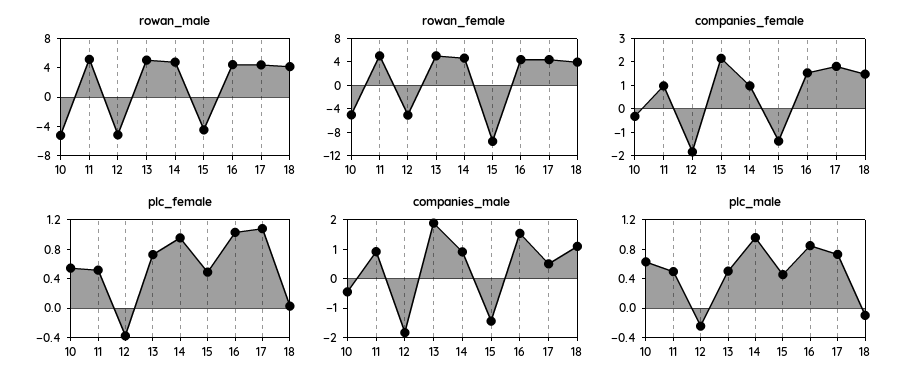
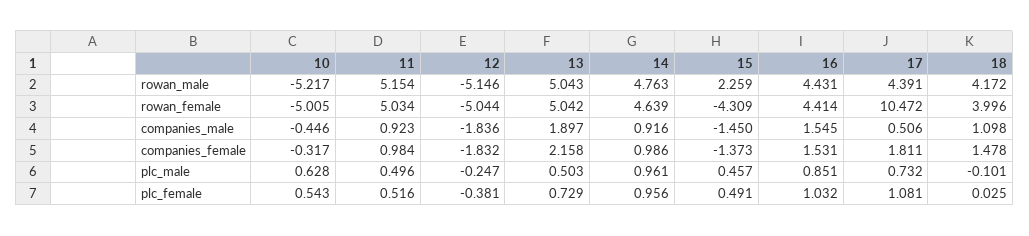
  {
    "rowan_male": {
      "10": -5.217,
      "11": 5.154,
      "12": -5.146,
      "13": 5.043,
      "14": 4.763,
-     "15": -4,
+     "15": 2.259,
      "16": 4.431,
      "17": 4.391,
      "18": 4.172
    },
    "rowan_female": {
      "10": -5.005,
      "11": 5.034,
      "12": -5.044,
      "13": 5.042,
      "14": 4.639,
-     "15": -10,
+     "15": -4.309,
      "16": 4.414,
-     "17": 4,
+     "17": 10.472,
      "18": 3.996
    },
    "companies_female": {
      "10": -0.317,
      "11": 0.984,
      "12": -1.832,
      "13": 2.158,
      "14": 0.986,
      "15": -1.373,
      "16": 1.531,
      "17": 1.811,
      "18": 1.478
    },
    "plc_female": {
      "10": 0.543,
      "11": 0.516,
      "12": -0.381,
      "13": 0.729,
      "14": 0.956,
      "15": 0.491,
      "16": 1.032,
      "17": 1.081,
      "18": 0.025
    },
    "companies_male": {
      "10": -0.446,
      "11": 0.923,
      "12": -1.836,
      "13": 1.897,
      "14": 0.916,
      "15": -1.45,
      "16": 1.545,
      "17": 0.506,
      "18": 1.098
    },
    "plc_male": {
      "10": 0.628,
      "11": 0.496,
      "12": -0.247,
      "13": 0.503,
      "14": 0.961,
      "15": 0.457,
      "16": 0.851,
      "17": 0.732,
      "18": -0.101
    }
  }

